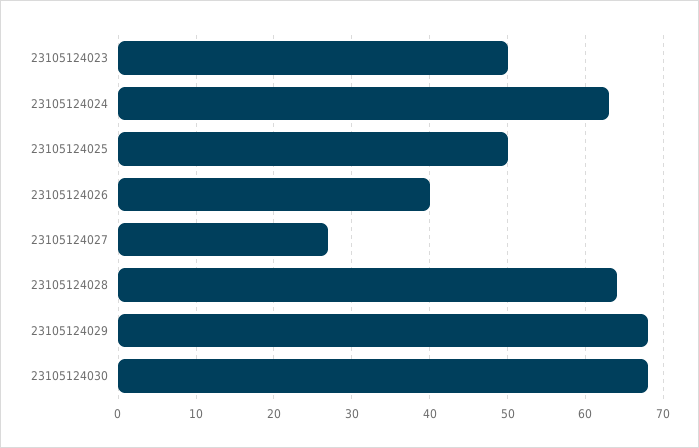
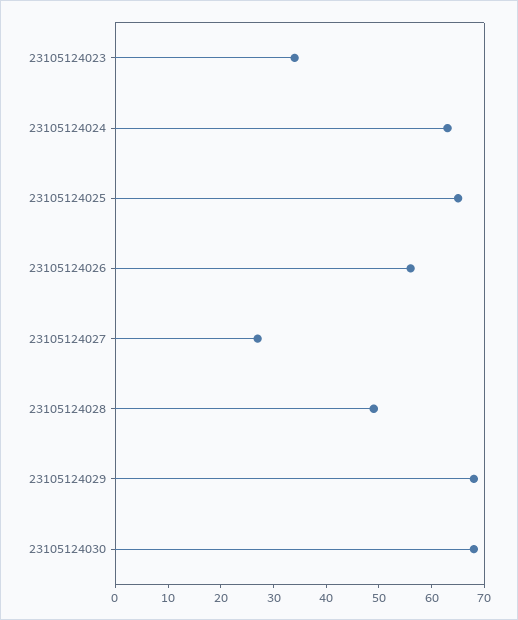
  {
-   "23105124023": 50,
+   "23105124023": 35,
    "23105124024": 63,
-   "23105124025": 50,
+   "23105124025": 65,
-   "23105124026": 40,
+   "23105124026": 55,
    "23105124027": 27,
-   "23105124028": 64,
+   "23105124028": 50,
    "23105124029": 68,
    "23105124030": 68
  }

